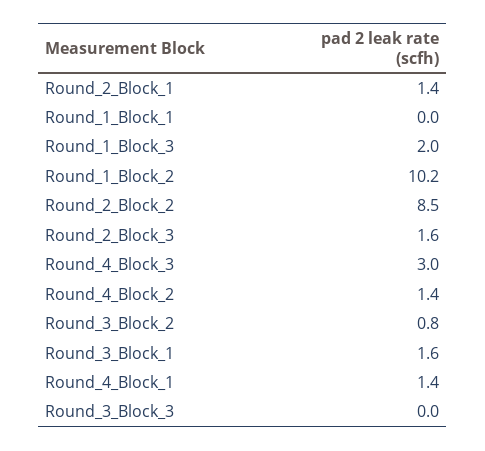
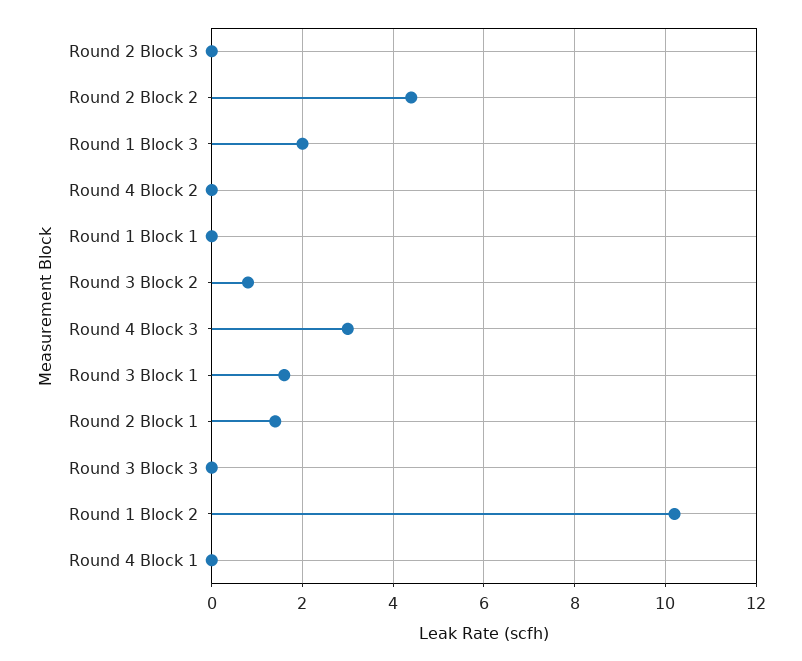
  {
    "Round_2_Block_1": 1.4,
    "Round_1_Block_1": 0,
    "Round_1_Block_3": 2,
    "Round_1_Block_2": 10.2,
-   "Round_2_Block_2": 8.5,
+   "Round_2_Block_2": 4.5,
-   "Round_2_Block_3": 1.6,
+   "Round_2_Block_3": 0,
    "Round_4_Block_3": 3,
-   "Round_4_Block_2": 1.4,
+   "Round_4_Block_2": 0,
    "Round_3_Block_2": 0.8,
    "Round_3_Block_1": 1.6,
-   "Round_4_Block_1": 1.4,
+   "Round_4_Block_1": 0,
    "Round_3_Block_3": 0
  }

